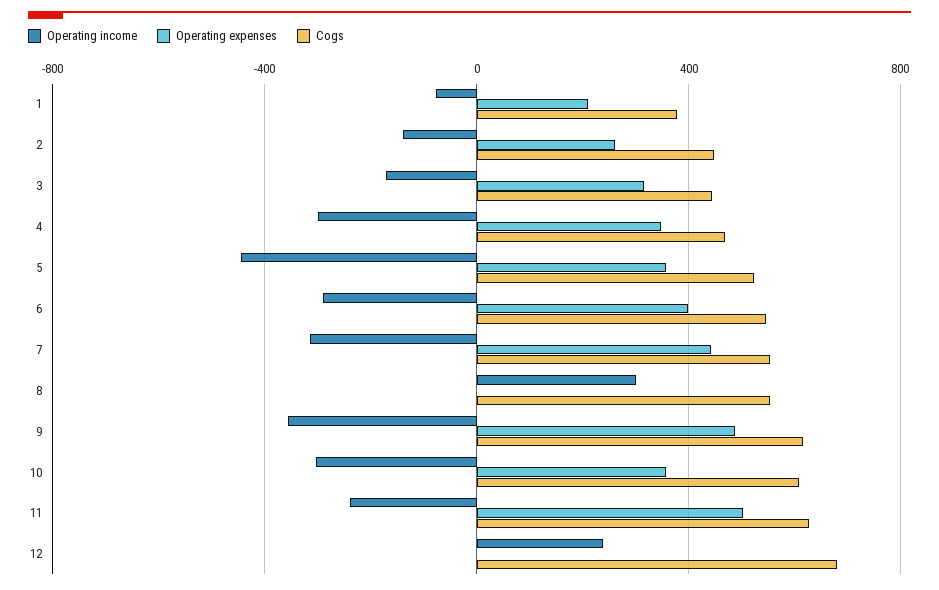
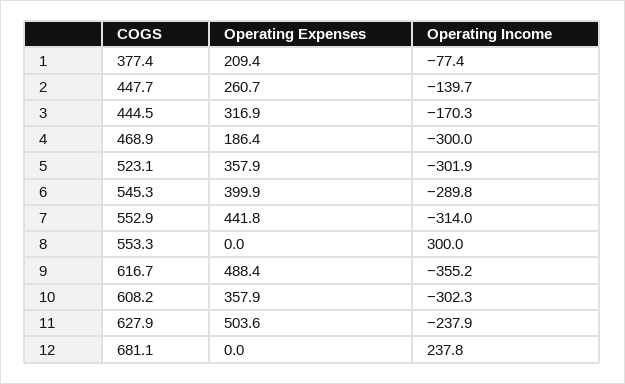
  {
    "Operating income": {
      "1": -77.4,
      "2": -139.7,
      "3": -170.3,
      "4": -300,
-     "5": -450,
+     "5": -301.9,
      "6": -289.8,
      "7": -314,
      "8": 300,
      "9": -355.2,
      "10": -302.3,
      "11": -237.9,
      "12": 237.8
    },
    "Operating expenses": {
      "1": 209.4,
      "2": 260.7,
      "3": 316.9,
-     "4": 350,
+     "4": 186.4,
      "5": 357.9,
      "6": 399.9,
      "7": 441.8,
      "8": 0,
      "9": 488.4,
      "10": 357.9,
      "11": 503.6,
      "12": 0
    },
    "Cogs": {
      "1": 377.4,
      "2": 447.7,
      "3": 444.5,
      "4": 468.9,
      "5": 523.1,
      "6": 545.3,
      "7": 552.9,
      "8": 553.3,
      "9": 616.7,
      "10": 608.2,
      "11": 627.9,
      "12": 681.1
    }
  }

